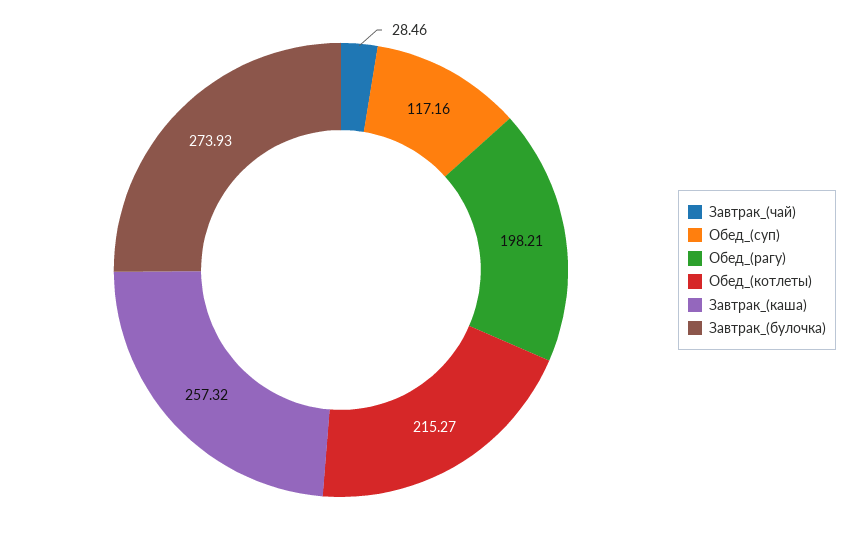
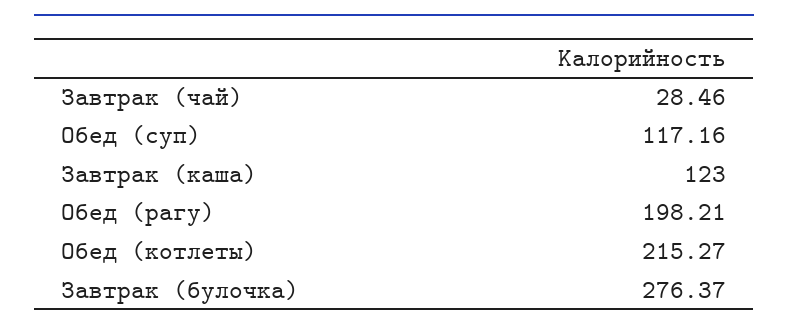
  {
    "Завтрак_(чай)": 28.46,
    "Обед_(суп)": 117.16,
    "Обед_(рагу)": 198.21,
    "Обед_(котлеты)": 215.27,
-   "Завтрак_(каша)": 257.32,
+   "Завтрак_(каша)": 123,
-   "Завтрак_(булочка)": 273.93
+   "Завтрак_(булочка)": 276.37
  }

